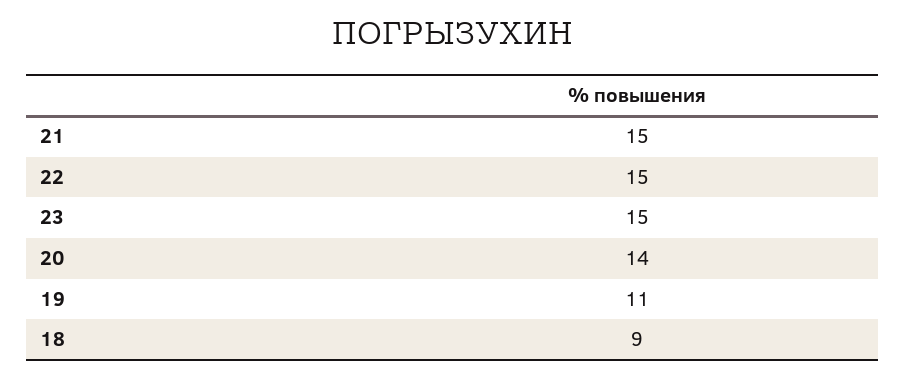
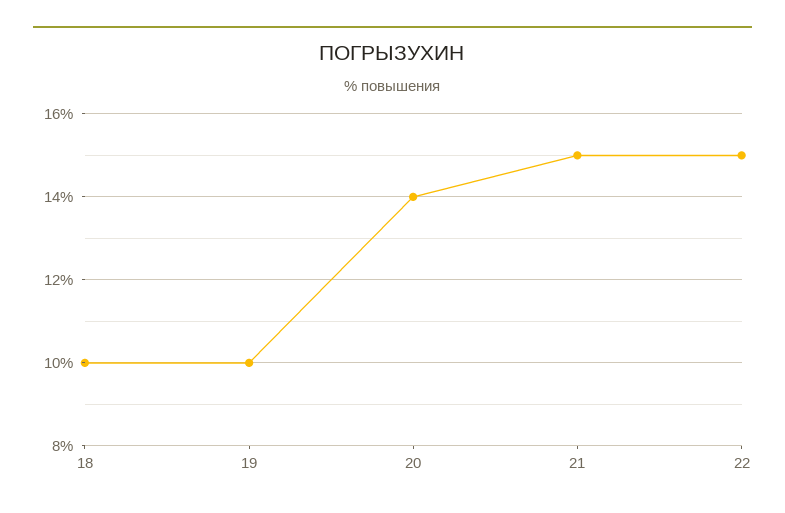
  {
    "21": 15,
    "22": 15,
-   "23": 15,
    "20": 14,
-   "19": 11,
+   "19": 10,
-   "18": 9
+   "18": 10
  }

